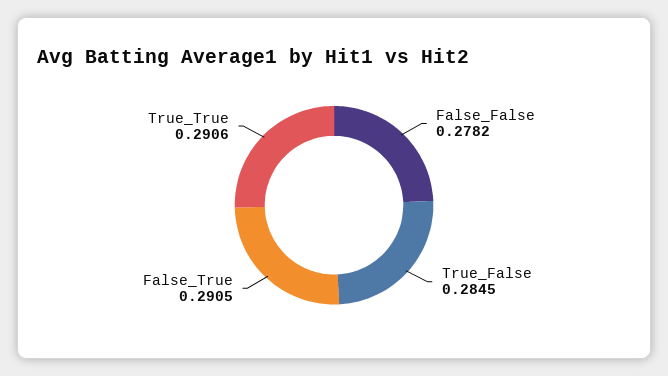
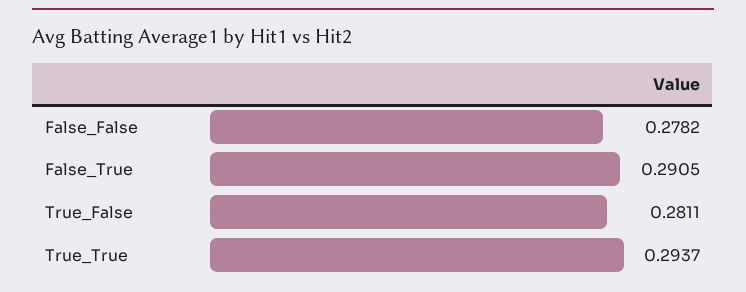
  {
    "False_False": 0.2782,
-   "True_False": 0.2845,
+   "True_False": 0.2811,
    "False_True": 0.2905,
-   "True_True": 0.2906
+   "True_True": 0.2937
  }

